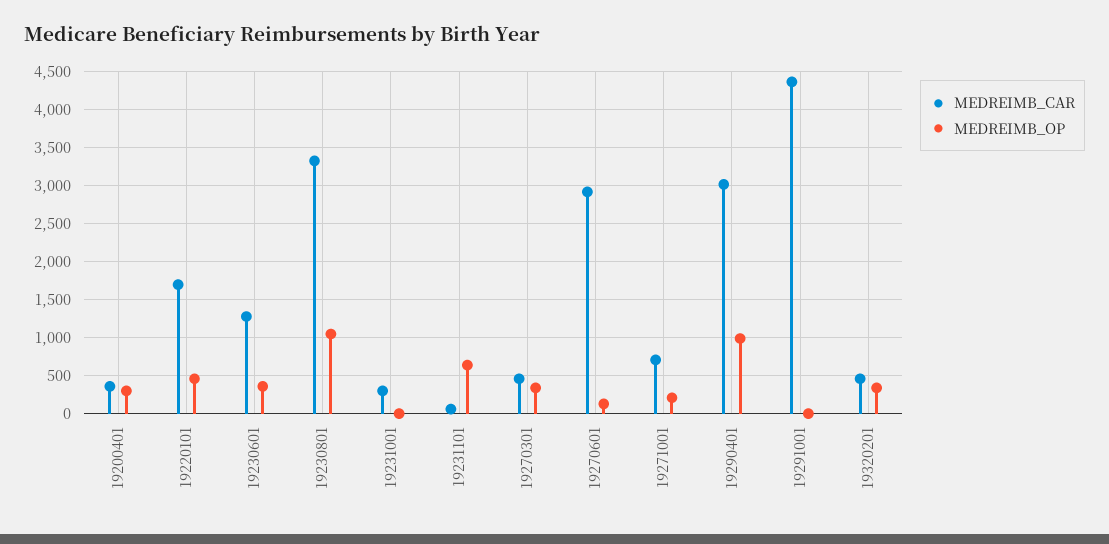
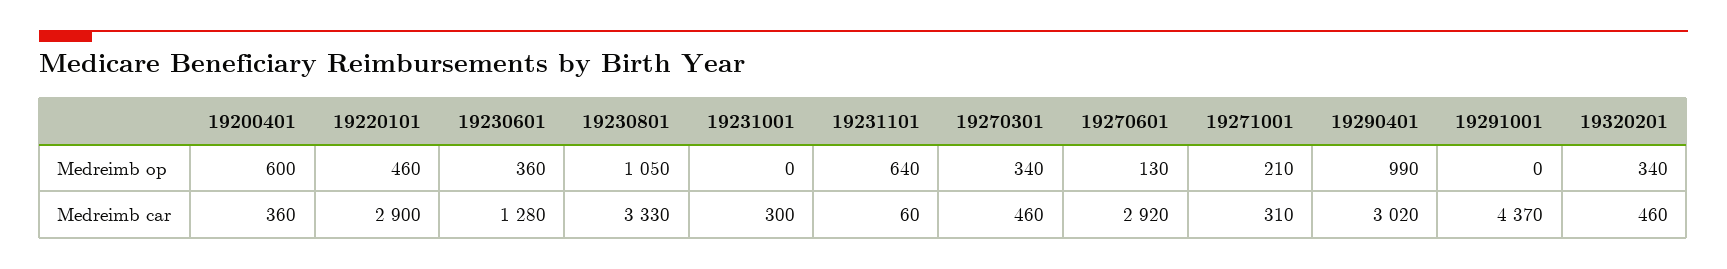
  {
    "MEDREIMB_CAR": {
      "19200401": 360,
-     "19220101": 1700,
+     "19220101": 2900,
      "19230601": 1280,
      "19230801": 3330,
      "19231001": 300,
      "19231101": 60,
      "19270301": 460,
      "19270601": 2920,
-     "19271001": 700,
+     "19271001": 310,
      "19290401": 3020,
      "19291001": 4370,
      "19320201": 460
    },
    "MEDREIMB_OP": {
-     "19200401": 300,
+     "19200401": 600,
      "19220101": 460,
      "19230601": 360,
      "19230801": 1050,
      "19231001": 0,
      "19231101": 640,
      "19270301": 340,
      "19270601": 130,
      "19271001": 210,
      "19290401": 990,
      "19291001": 0,
      "19320201": 340
    }
  }

